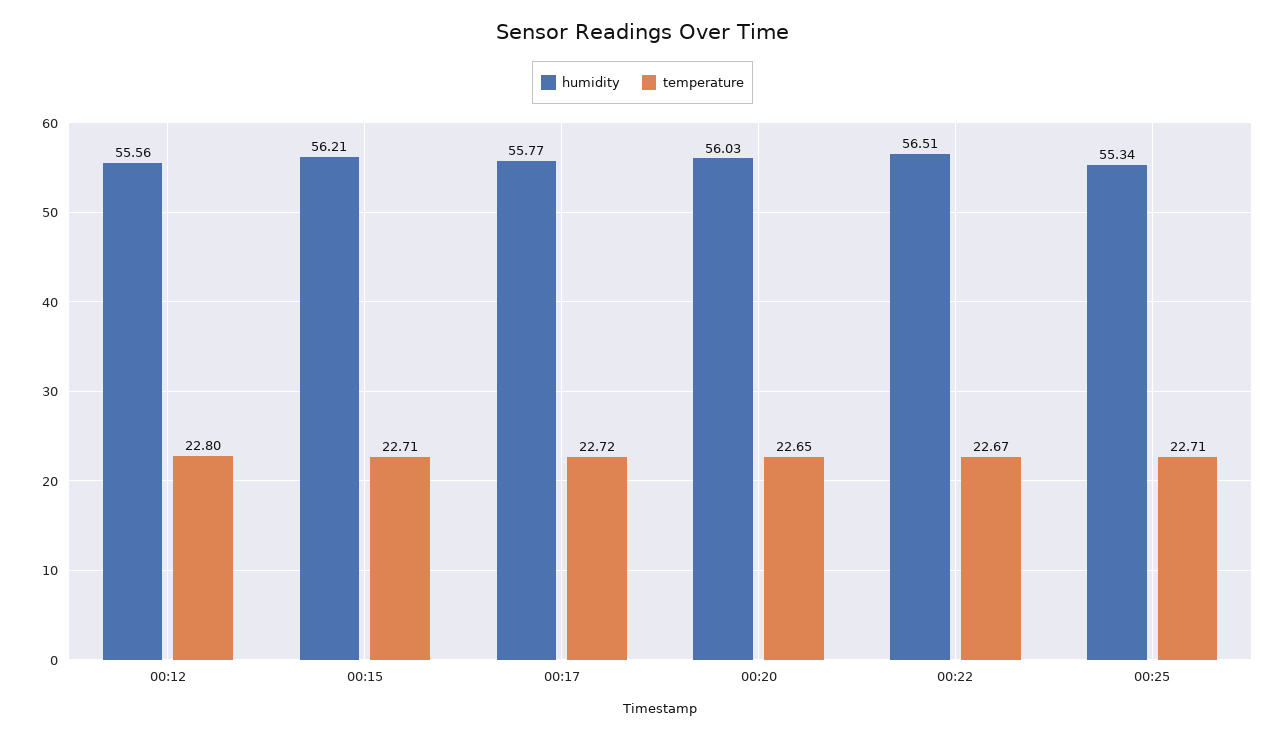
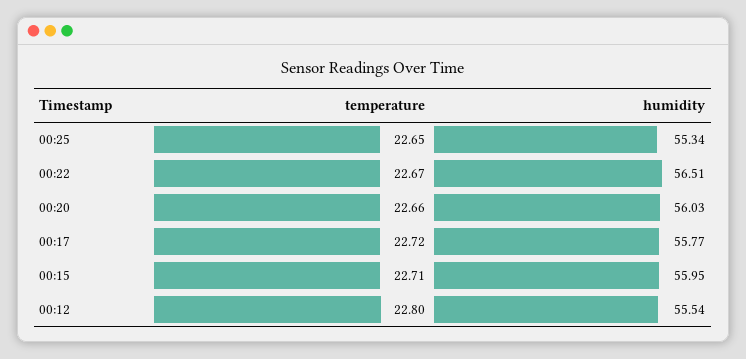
  {
    "humidity": {
-     "00:12": 55.56,
+     "00:12": 55.54,
-     "00:15": 56.21,
+     "00:15": 55.95,
      "00:17": 55.77,
      "00:20": 56.03,
      "00:22": 56.51,
      "00:25": 55.34
    },
    "temperature": {
      "00:12": 22.8,
      "00:15": 22.71,
      "00:17": 22.72,
-     "00:20": 22.65,
+     "00:20": 22.66,
      "00:22": 22.67,
-     "00:25": 22.71
+     "00:25": 22.65
    }
  }

